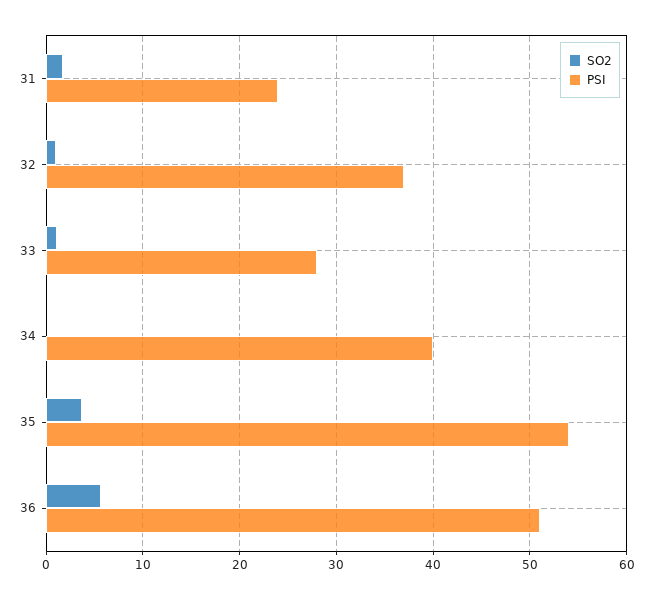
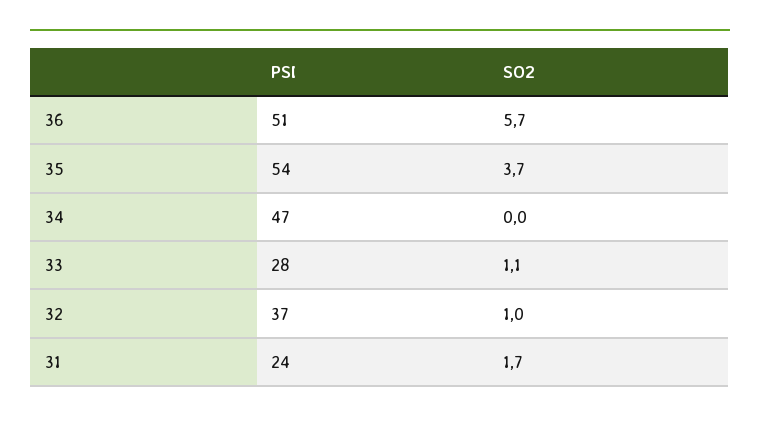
  {
    "SO2": {
      "31": 1.7,
      "32": 1,
      "33": 1.1,
      "34": 0,
      "35": 3.7,
      "36": 5.7
    },
    "PSI": {
      "31": 24,
      "32": 37,
      "33": 28,
-     "34": 40,
+     "34": 47,
      "35": 54,
      "36": 51
    }
  }

